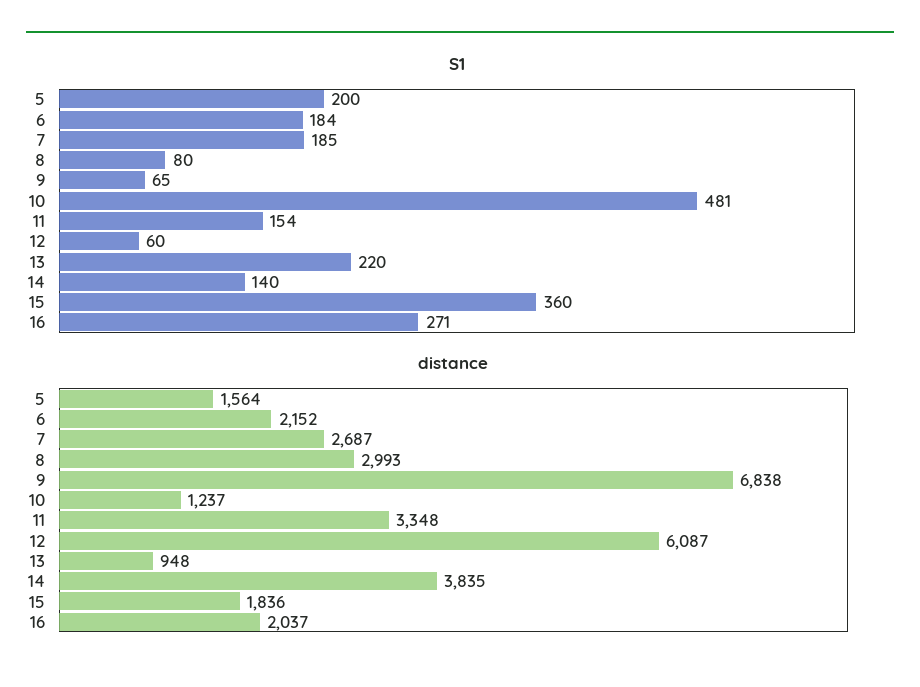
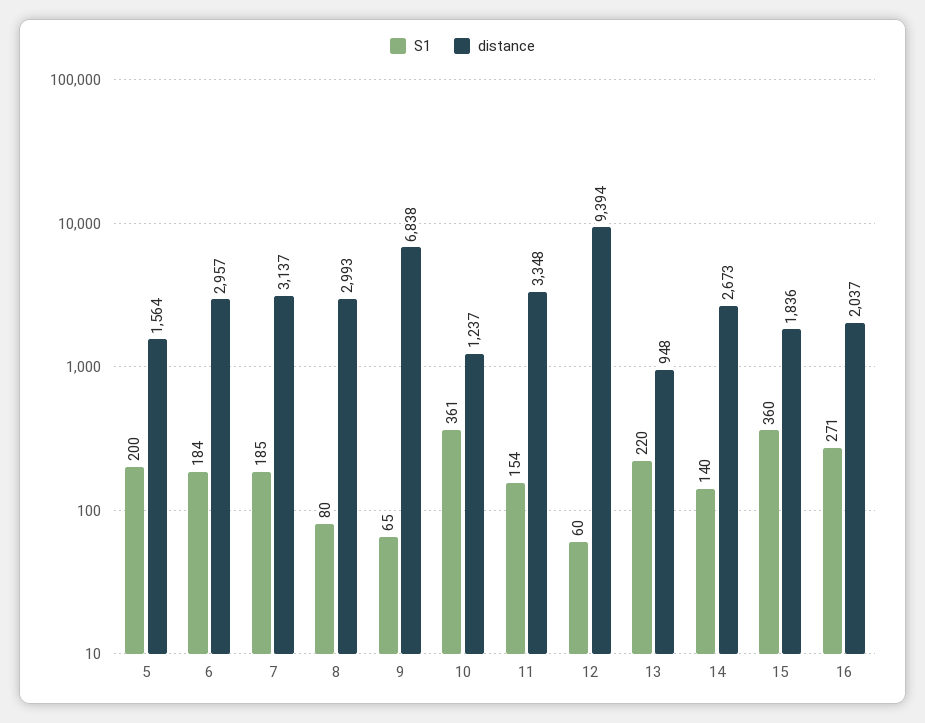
  {
    "S1": {
      "5": 200,
      "6": 184,
      "7": 185,
      "8": 80,
      "9": 65,
-     "10": 481,
+     "10": 361,
      "11": 154,
      "12": 60,
      "13": 220,
      "14": 140,
      "15": 360,
      "16": 271
    },
    "distance": {
      "5": 1564,
-     "6": 2152,
+     "6": 2957,
-     "7": 2687,
+     "7": 3137,
      "8": 2993,
      "9": 6838,
      "10": 1237,
      "11": 3348,
-     "12": 6087,
+     "12": 9394,
      "13": 948,
-     "14": 3835,
+     "14": 2673,
      "15": 1836,
      "16": 2037
    }
  }

